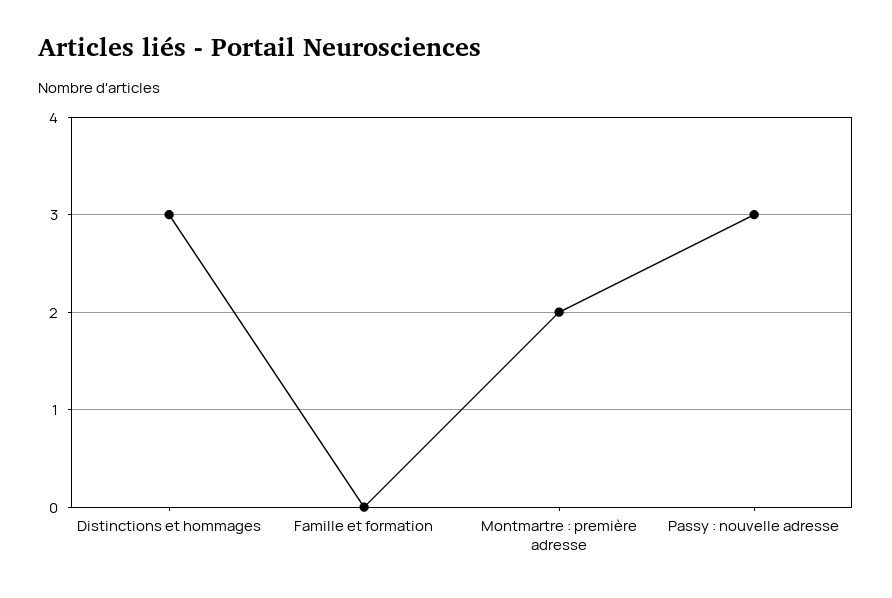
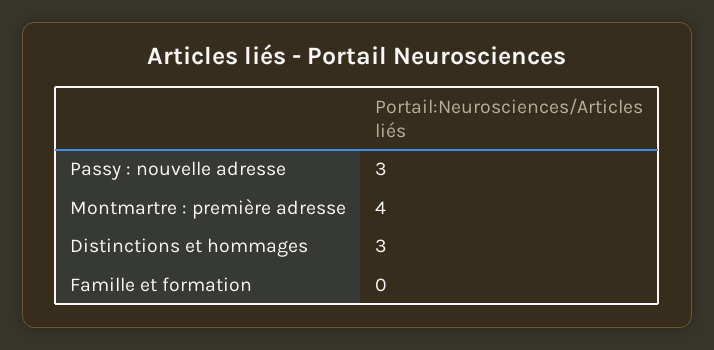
  {
    "Distinctions et hommages": 3,
    "Famille et formation": 0,
-   "Montmartre : première adresse": 2,
+   "Montmartre : première adresse": 4,
    "Passy : nouvelle adresse": 3
  }

